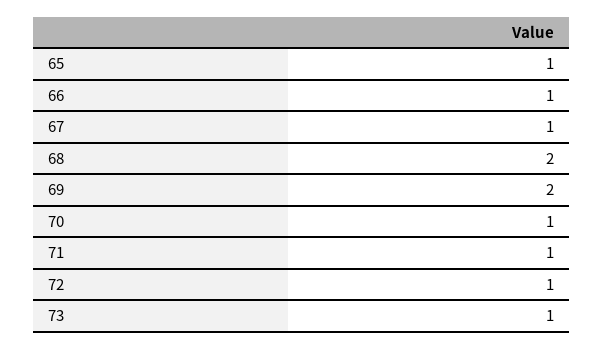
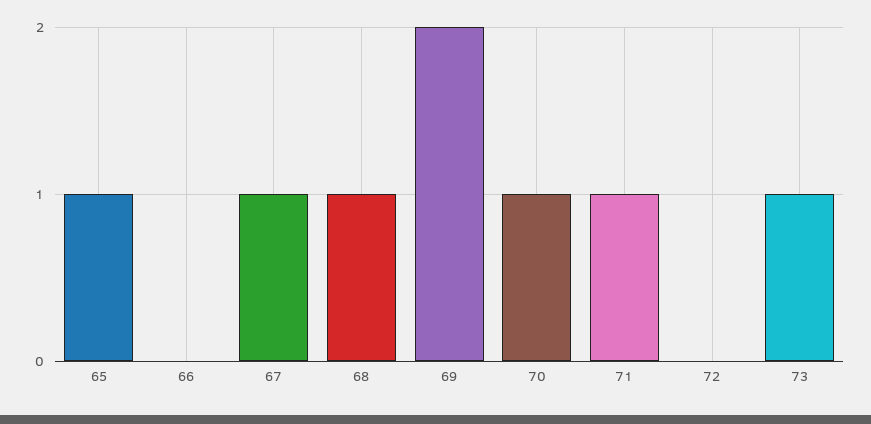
  {
    "65": 1,
-   "66": 1,
+   "66": 0,
    "67": 1,
-   "68": 2,
+   "68": 1,
    "69": 2,
    "70": 1,
    "71": 1,
-   "72": 1,
+   "72": 0,
    "73": 1
  }

